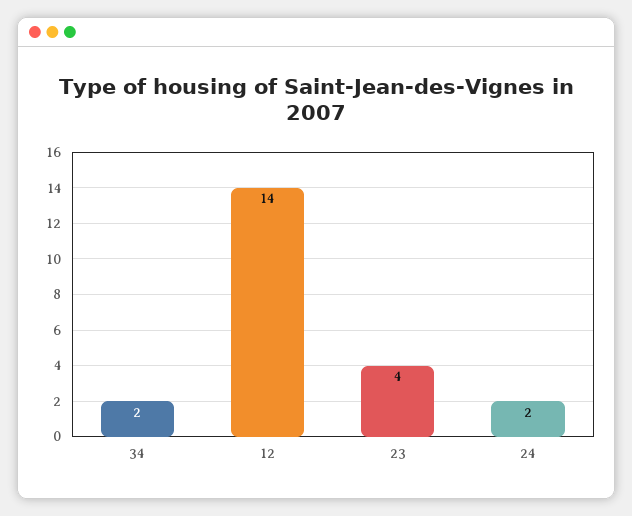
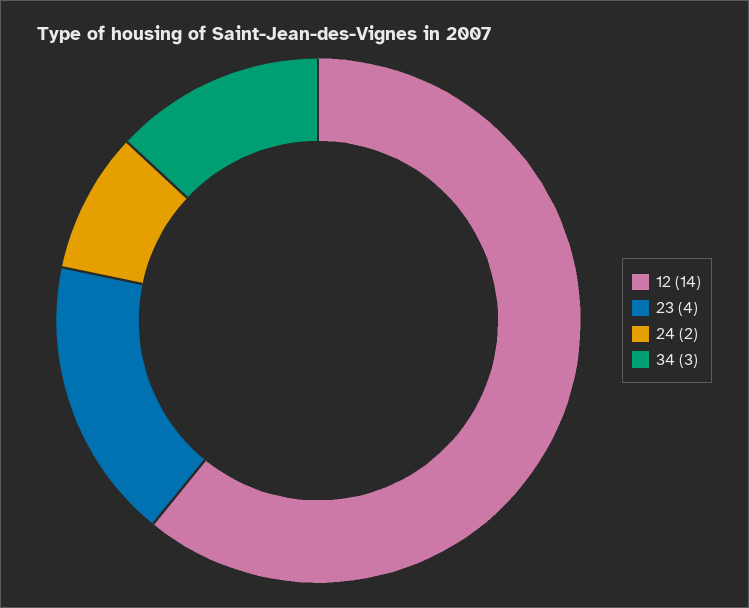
  {
-   "34": 2,
+   "34": 3,
    "12": 14,
    "23": 4,
    "24": 2
  }

